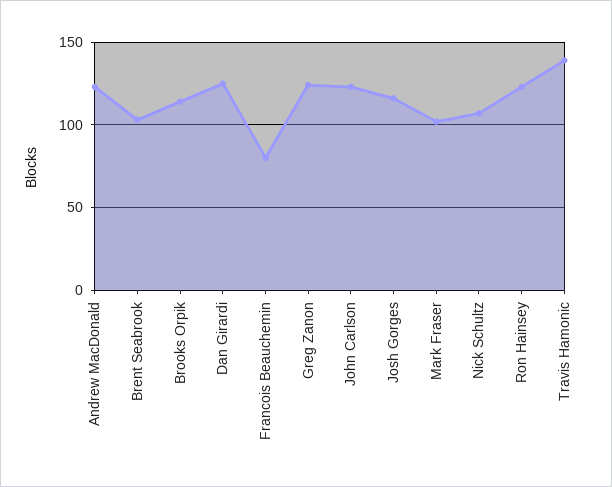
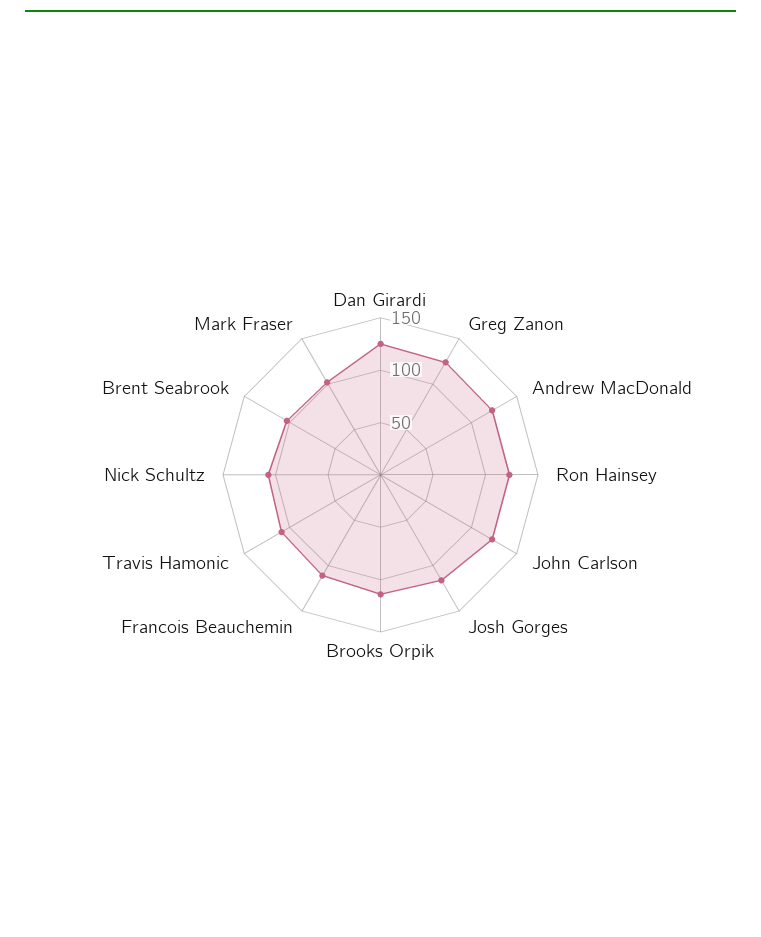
  {
    "Andrew MacDonald": 125,
    "Brent Seabrook": 105,
    "Brooks Orpik": 115,
    "Dan Girardi": 125,
-   "Francois Beauchemin": 80,
+   "Francois Beauchemin": 110,
    "Greg Zanon": 125,
    "John Carlson": 125,
    "Josh Gorges": 115,
    "Mark Fraser": 100,
    "Nick Schultz": 105,
    "Ron Hainsey": 125,
-   "Travis Hamonic": 140
+   "Travis Hamonic": 110
  }

